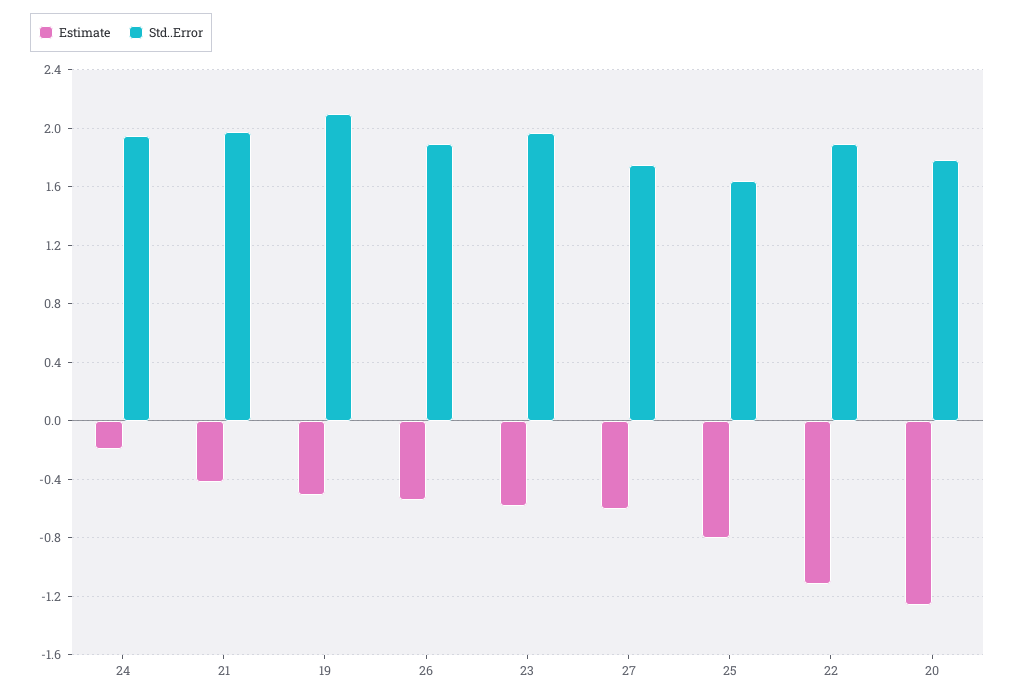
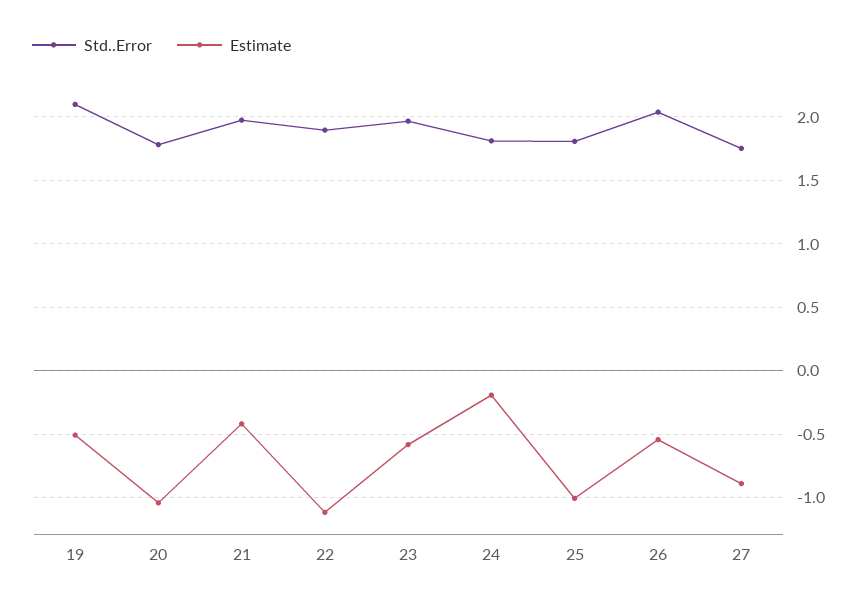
  {
    "Estimate": {
      "24": -0.2,
      "21": -0.4,
      "19": -0.5,
      "26": -0.55,
      "23": -0.6,
-     "27": -0.6,
+     "27": -0.9,
-     "25": -0.8,
+     "25": -1,
      "22": -1.1,
-     "20": -1.25
+     "20": -1.05
    },
    "Std..Error": {
-     "24": 1.95,
+     "24": 1.8,
      "21": 2,
      "19": 2.1,
-     "26": 1.9,
+     "26": 2.05,
      "23": 1.95,
      "27": 1.75,
-     "25": 1.65,
+     "25": 1.8,
      "22": 1.9,
      "20": 1.8
    }
  }

